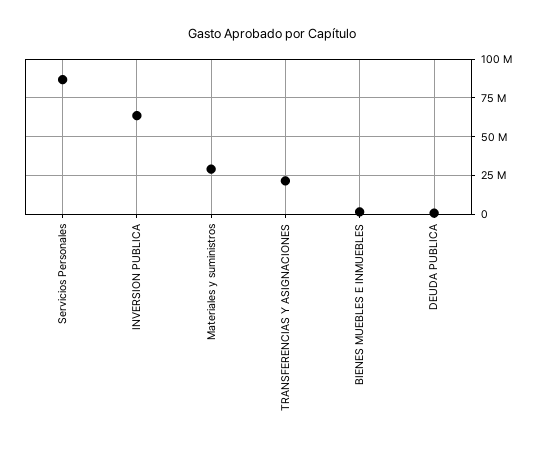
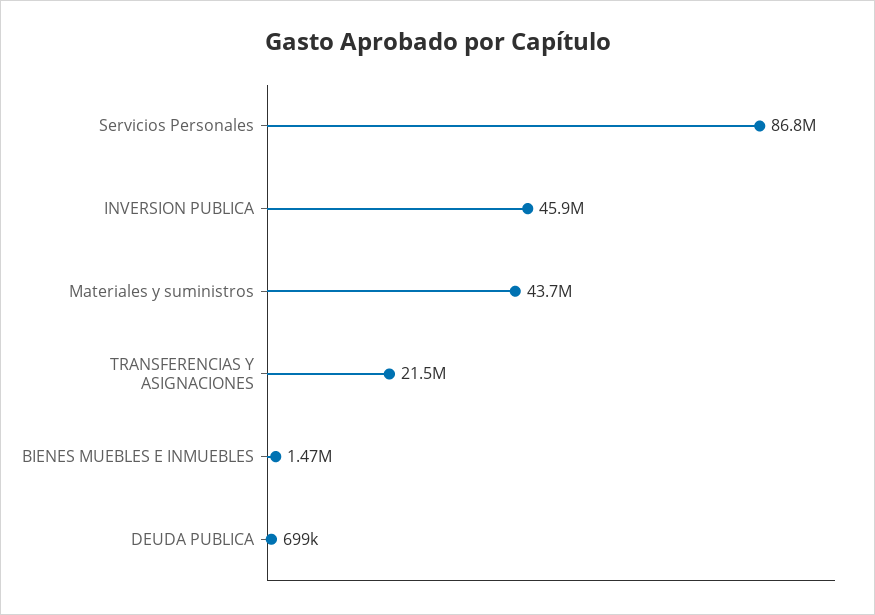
  {
    "Servicios Personales": 86800000,
-   "INVERSION PUBLICA": 65000000,
+   "INVERSION PUBLICA": 45900000,
-   "Materiales y suministros": 30000000,
+   "Materiales y suministros": 43700000,
    "TRANSFERENCIAS Y ASIGNACIONES": 21500000,
    "BIENES MUEBLES E INMUEBLES": 1470000,
    "DEUDA PUBLICA": 699000
  }

